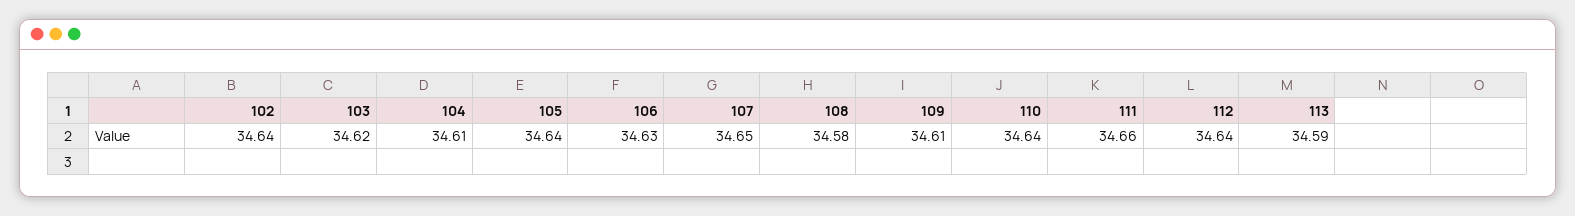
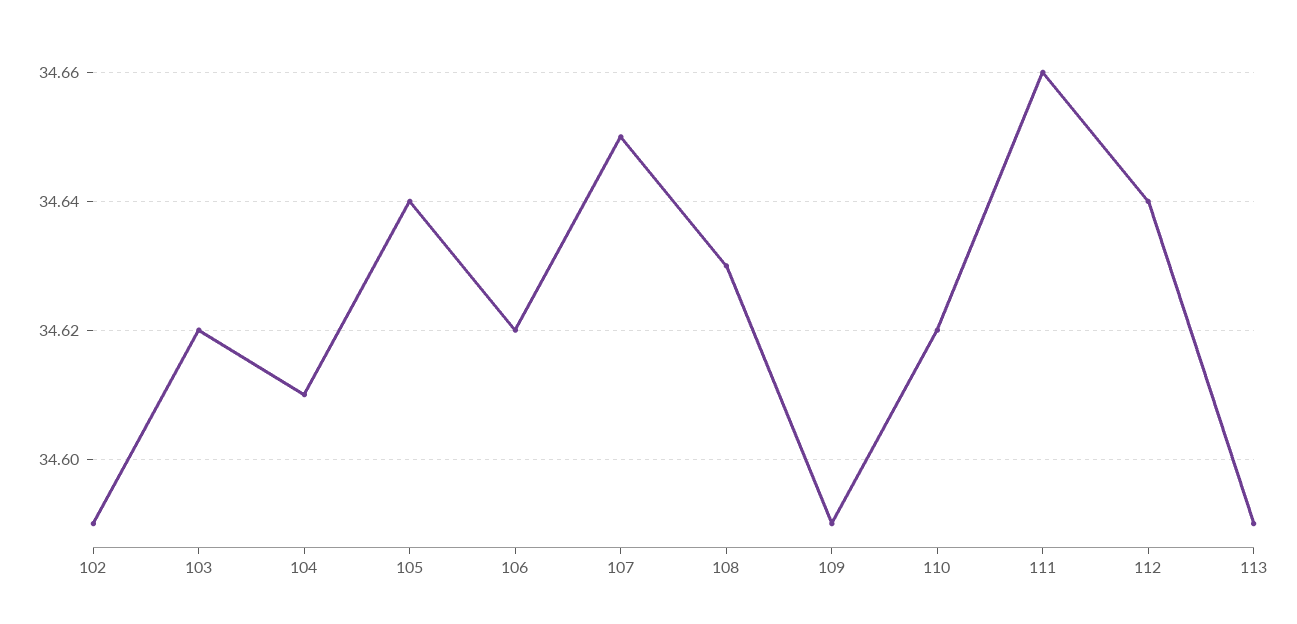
  {
-   "102": 34.64,
+   "102": 34.59,
    "103": 34.62,
    "104": 34.61,
    "105": 34.64,
-   "106": 34.63,
+   "106": 34.62,
    "107": 34.65,
-   "108": 34.58,
+   "108": 34.63,
-   "109": 34.61,
+   "109": 34.59,
-   "110": 34.64,
+   "110": 34.62,
    "111": 34.66,
    "112": 34.64,
    "113": 34.59
  }

